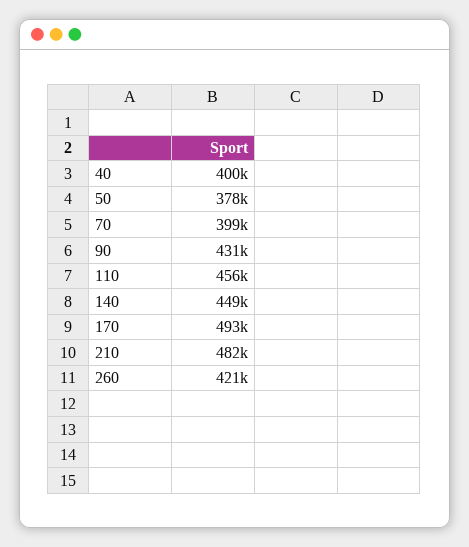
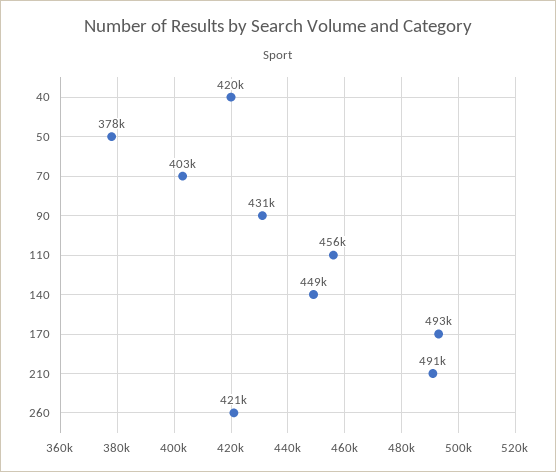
  {
-   "40": 400000,
+   "40": 420000,
    "50": 378000,
-   "70": 399000,
+   "70": 403000,
    "90": 431000,
    "110": 456000,
    "140": 449000,
    "170": 493000,
-   "210": 482000,
+   "210": 491000,
    "260": 421000
  }

